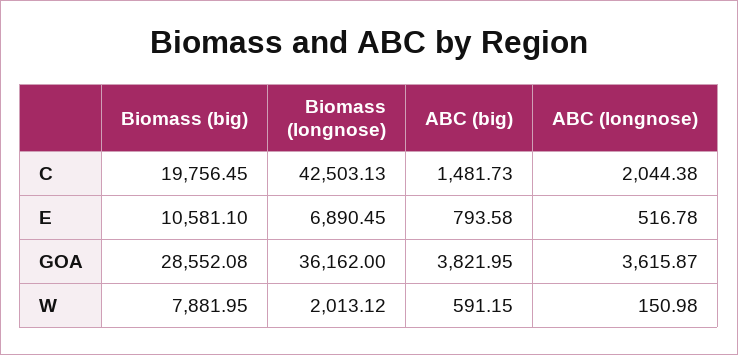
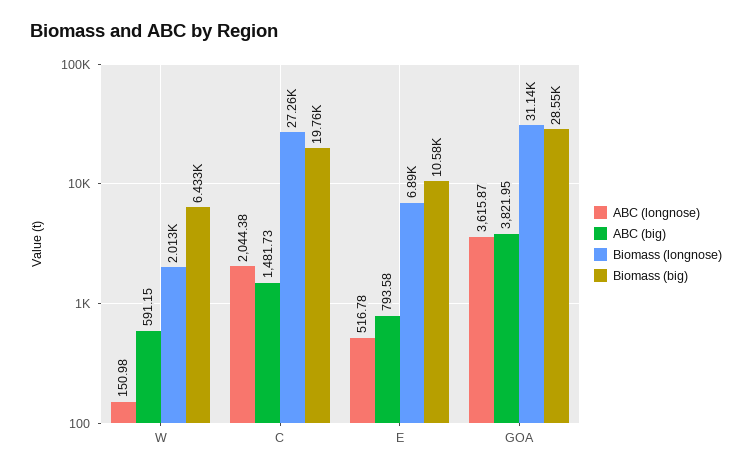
  {
    "Biomass (big)": {
      "C": 19756.45,
      "E": 10581.1,
      "GOA": 28552.08,
-     "W": 7881.95
+     "W": 6433
    },
    "Biomass (longnose)": {
-     "C": 42503.13,
+     "C": 27260,
      "E": 6890.45,
-     "GOA": 36162,
+     "GOA": 31140,
      "W": 2013.12
    },
    "ABC (big)": {
      "C": 1481.73,
      "E": 793.58,
      "GOA": 3821.95,
      "W": 591.15
    },
    "ABC (longnose)": {
      "C": 2044.38,
      "E": 516.78,
      "GOA": 3615.87,
      "W": 150.98
    }
  }

